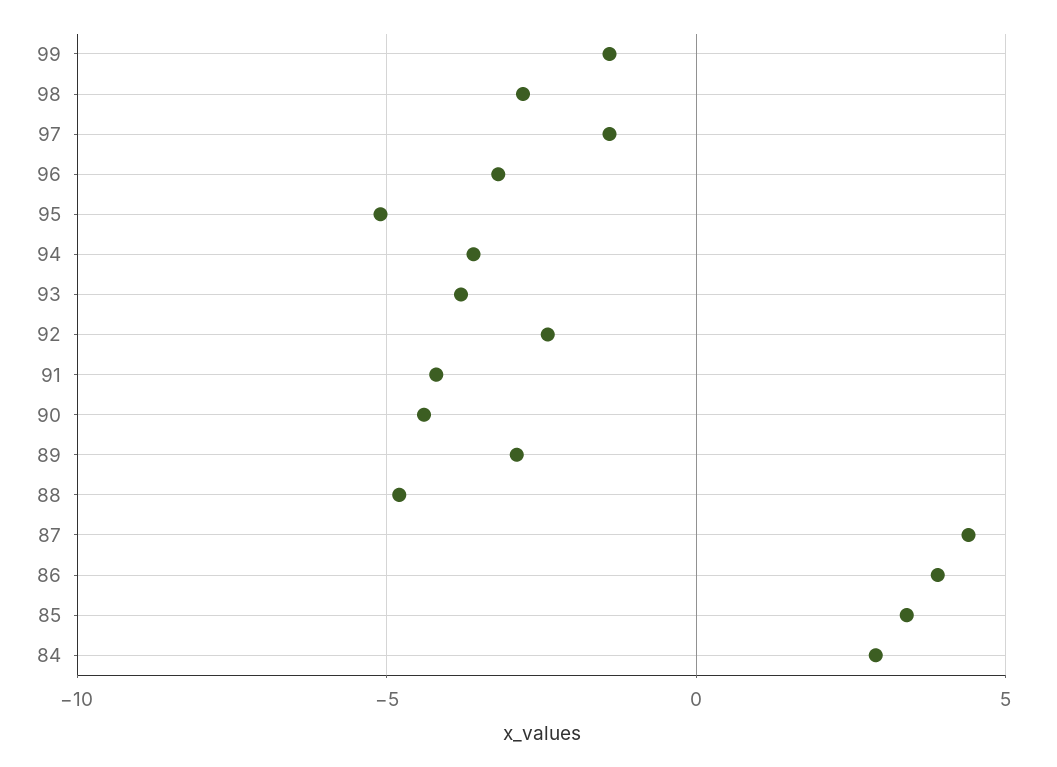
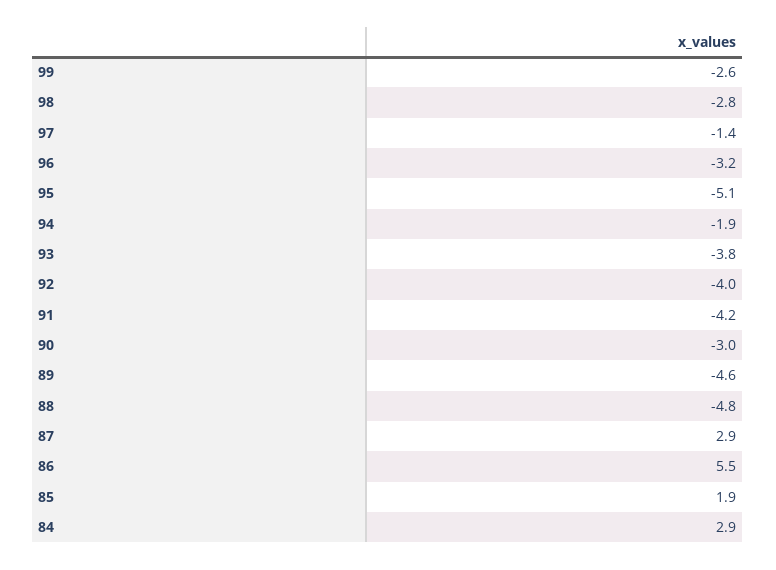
  {
-   "99": -1.5,
+   "99": -2.6,
    "98": -2.8,
    "97": -1.4,
    "96": -3.2,
    "95": -5.1,
-   "94": -3.5,
+   "94": -1.9,
    "93": -3.8,
-   "92": -2.5,
+   "92": -4,
    "91": -4.2,
-   "90": -4.5,
+   "90": -3,
-   "89": -3,
+   "89": -4.6,
    "88": -4.8,
-   "87": 4.5,
+   "87": 2.9,
-   "86": 4,
+   "86": 5.5,
-   "85": 3.5,
+   "85": 1.9,
    "84": 2.9
  }

